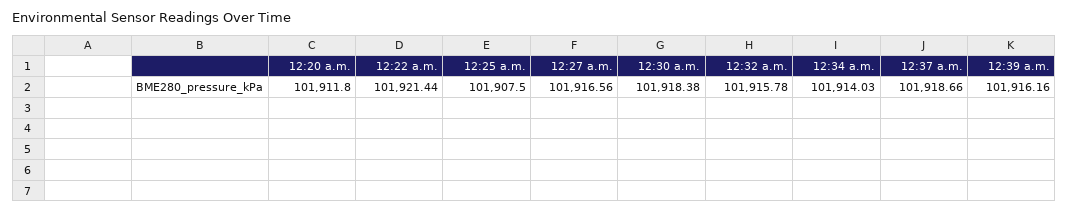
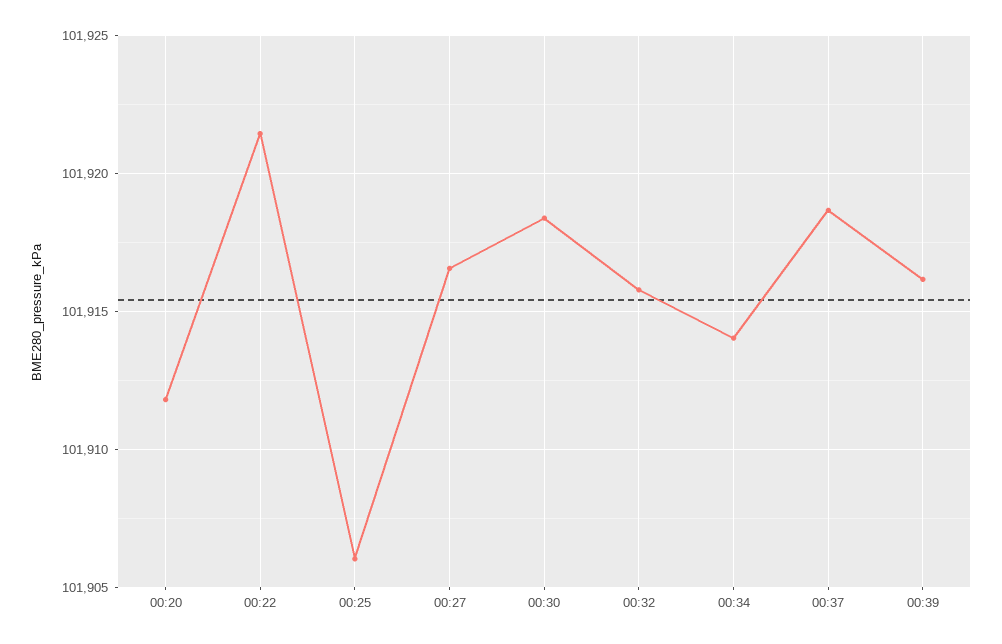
  {
    "12:20 a.m.": 101911.8,
    "12:22 a.m.": 101921.44,
-   "12:25 a.m.": 101907.5,
+   "12:25 a.m.": 101906,
    "12:27 a.m.": 101916.56,
    "12:30 a.m.": 101918.38,
    "12:32 a.m.": 101915.78,
    "12:34 a.m.": 101914.03,
    "12:37 a.m.": 101918.66,
    "12:39 a.m.": 101916.16
  }

